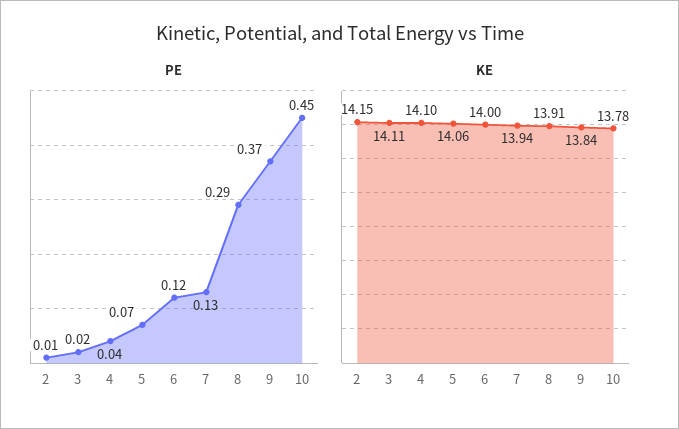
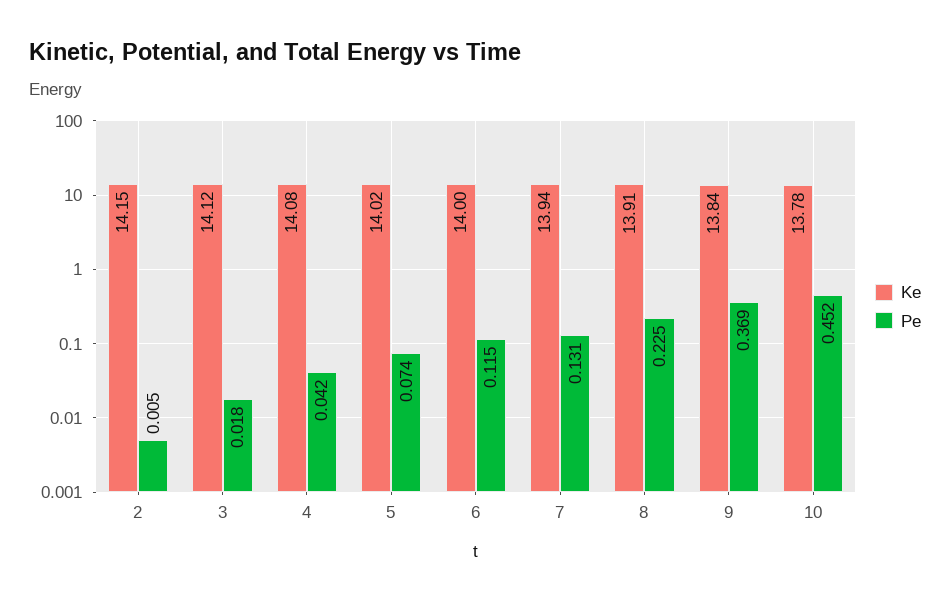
  {
    "PE": {
      "2": 0.005,
      "3": 0.018,
      "4": 0.042,
      "5": 0.074,
      "6": 0.115,
      "7": 0.131,
-     "8": 0.29,
+     "8": 0.225,
      "9": 0.369,
      "10": 0.452
    },
    "KE": {
      "2": 14.15,
-     "3": 14.11,
+     "3": 14.12,
-     "4": 14.1,
+     "4": 14.08,
-     "5": 14.06,
+     "5": 14.02,
      "6": 14,
      "7": 13.94,
      "8": 13.91,
      "9": 13.84,
      "10": 13.78
    }
  }

